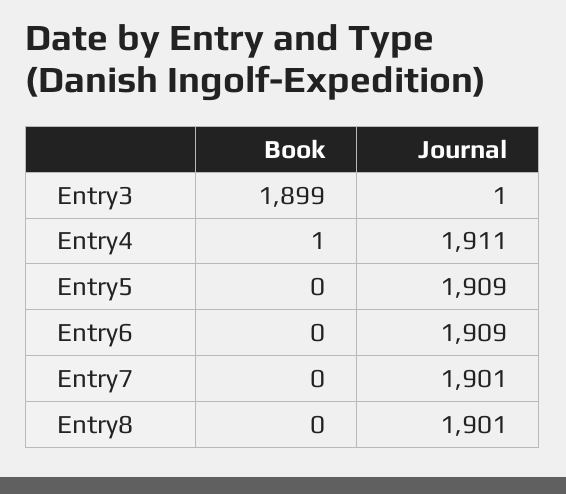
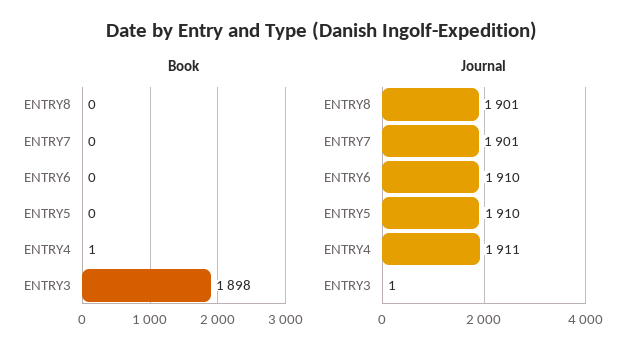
  {
    "Book": {
-     "Entry3": 1899,
+     "Entry3": 1898,
      "Entry4": 1,
      "Entry5": 0,
      "Entry6": 0,
      "Entry7": 0,
      "Entry8": 0
    },
    "Journal": {
      "Entry3": 1,
      "Entry4": 1911,
-     "Entry5": 1909,
+     "Entry5": 1910,
-     "Entry6": 1909,
+     "Entry6": 1910,
      "Entry7": 1901,
      "Entry8": 1901
    }
  }

